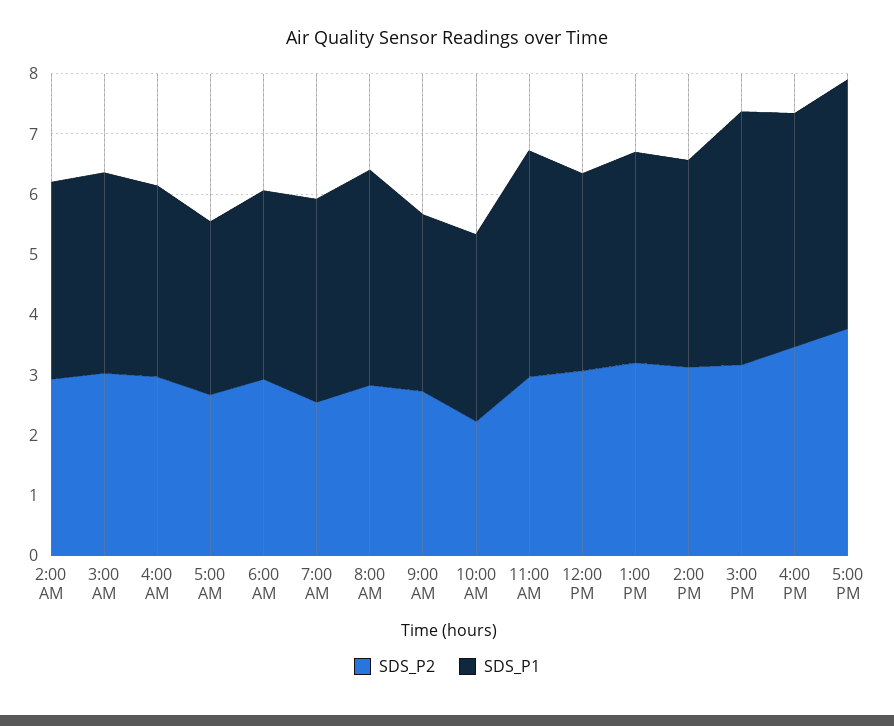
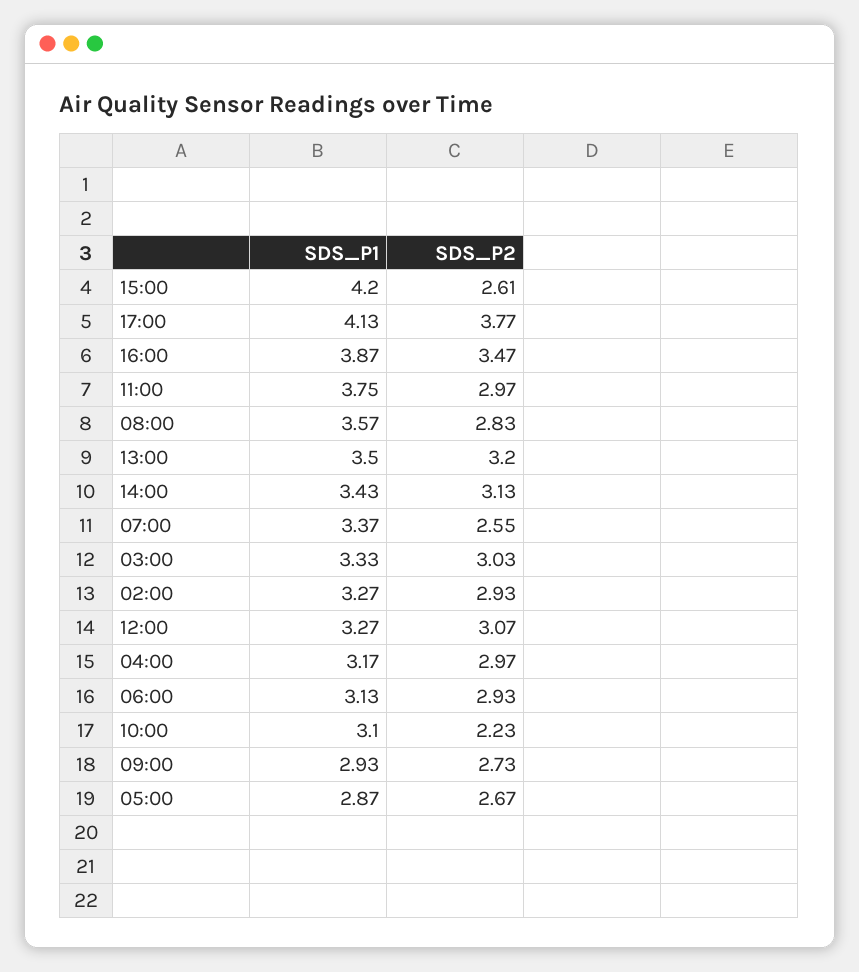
  {
    "SDS_P2": {
      "2:00 AM": 2.93,
      "3:00 AM": 3.03,
      "4:00 AM": 2.97,
      "5:00 AM": 2.67,
      "6:00 AM": 2.93,
      "7:00 AM": 2.55,
      "8:00 AM": 2.83,
      "9:00 AM": 2.73,
      "10:00 AM": 2.23,
      "11:00 AM": 2.97,
      "12:00 PM": 3.07,
      "1:00 PM": 3.2,
      "2:00 PM": 3.13,
-     "3:00 PM": 3.2,
+     "3:00 PM": 2.61,
      "4:00 PM": 3.47,
      "5:00 PM": 3.77
    },
    "SDS_P1": {
      "2:00 AM": 3.27,
      "3:00 AM": 3.33,
      "4:00 AM": 3.17,
      "5:00 AM": 2.87,
      "6:00 AM": 3.13,
      "7:00 AM": 3.37,
      "8:00 AM": 3.57,
      "9:00 AM": 2.93,
      "10:00 AM": 3.1,
      "11:00 AM": 3.75,
      "12:00 PM": 3.27,
      "1:00 PM": 3.5,
      "2:00 PM": 3.43,
      "3:00 PM": 4.2,
      "4:00 PM": 3.87,
      "5:00 PM": 4.13
    }
  }

